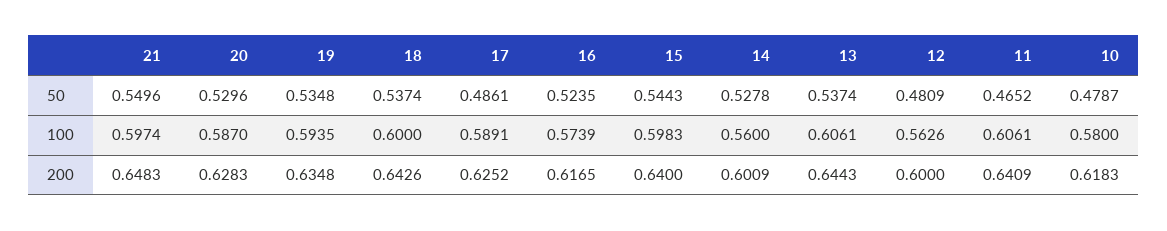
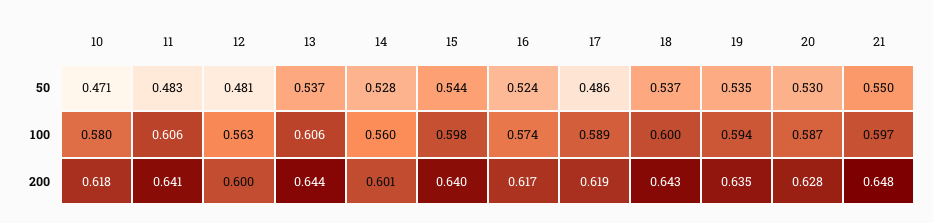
  {
    "21": {
      "50": 0.5496,
      "100": 0.5974,
      "200": 0.6483
    },
    "20": {
      "50": 0.5296,
      "100": 0.587,
      "200": 0.6283
    },
    "19": {
      "50": 0.5348,
      "100": 0.5935,
      "200": 0.6348
    },
    "18": {
      "50": 0.5374,
      "100": 0.6,
      "200": 0.6426
    },
    "17": {
      "50": 0.4861,
      "100": 0.5891,
-     "200": 0.6252
+     "200": 0.619
    },
    "16": {
      "50": 0.5235,
      "100": 0.5739,
      "200": 0.6165
    },
    "15": {
      "50": 0.5443,
      "100": 0.5983,
      "200": 0.64
    },
    "14": {
      "50": 0.5278,
      "100": 0.56,
      "200": 0.6009
    },
    "13": {
      "50": 0.5374,
      "100": 0.6061,
      "200": 0.6443
    },
    "12": {
      "50": 0.4809,
      "100": 0.5626,
      "200": 0.6
    },
    "11": {
-     "50": 0.4652,
+     "50": 0.483,
      "100": 0.6061,
      "200": 0.6409
    },
    "10": {
-     "50": 0.4787,
+     "50": 0.471,
      "100": 0.58,
      "200": 0.6183
    }
  }

